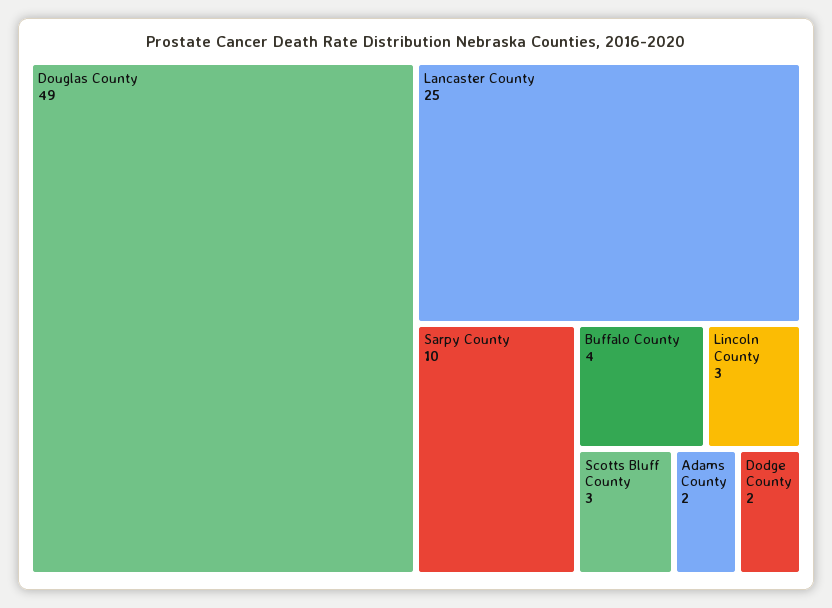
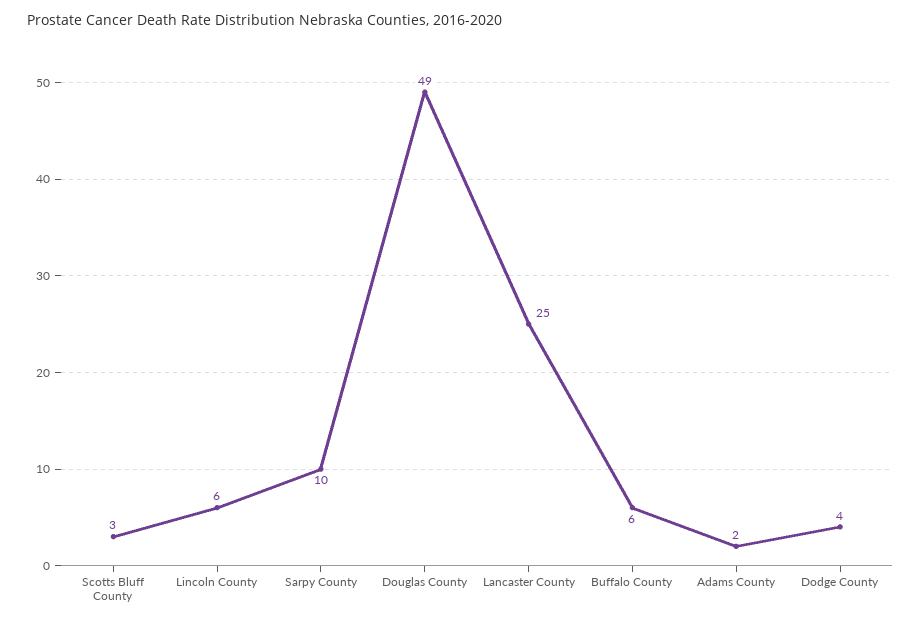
  {
    "Douglas County": 49,
    "Lancaster County": 25,
    "Sarpy County": 10,
-   "Buffalo County": 4,
+   "Buffalo County": 6,
-   "Lincoln County": 3,
+   "Lincoln County": 6,
    "Scotts Bluff County": 3,
    "Adams County": 2,
-   "Dodge County": 2
+   "Dodge County": 4
  }

